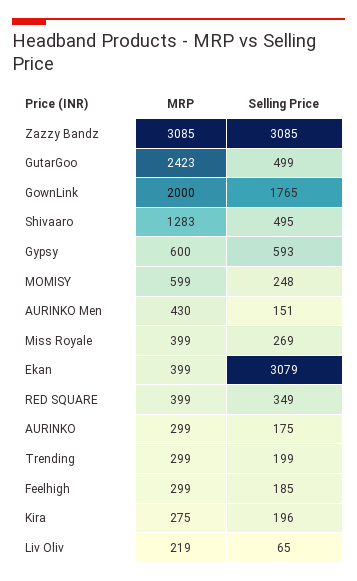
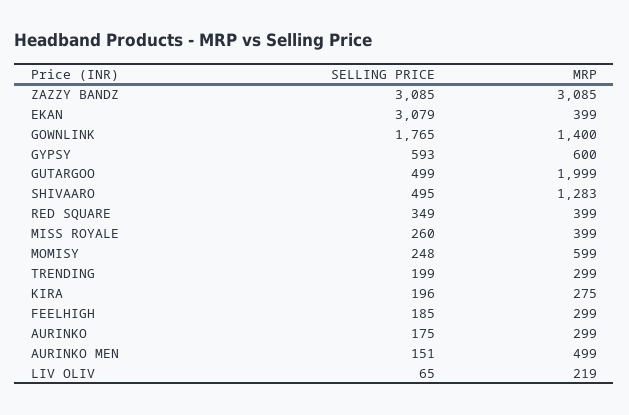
  {
    "MRP": {
      "Zazzy Bandz": 3085,
-     "GutarGoo": 2423,
+     "GutarGoo": 1999,
-     "GownLink": 2000,
+     "GownLink": 1400,
      "Shivaaro": 1283,
      "Gypsy": 600,
      "MOMISY": 599,
-     "AURINKO Men": 430,
+     "AURINKO Men": 499,
      "Miss Royale": 399,
      "Ekan": 399,
      "RED SQUARE": 399,
      "AURINKO": 299,
      "Trending": 299,
      "Feelhigh": 299,
      "Kira": 275,
      "Liv Oliv": 219
    },
    "Selling Price": {
      "Zazzy Bandz": 3085,
      "GutarGoo": 499,
      "GownLink": 1765,
      "Shivaaro": 495,
      "Gypsy": 593,
      "MOMISY": 248,
      "AURINKO Men": 151,
-     "Miss Royale": 269,
+     "Miss Royale": 260,
      "Ekan": 3079,
      "RED SQUARE": 349,
      "AURINKO": 175,
      "Trending": 199,
      "Feelhigh": 185,
      "Kira": 196,
      "Liv Oliv": 65
    }
  }

